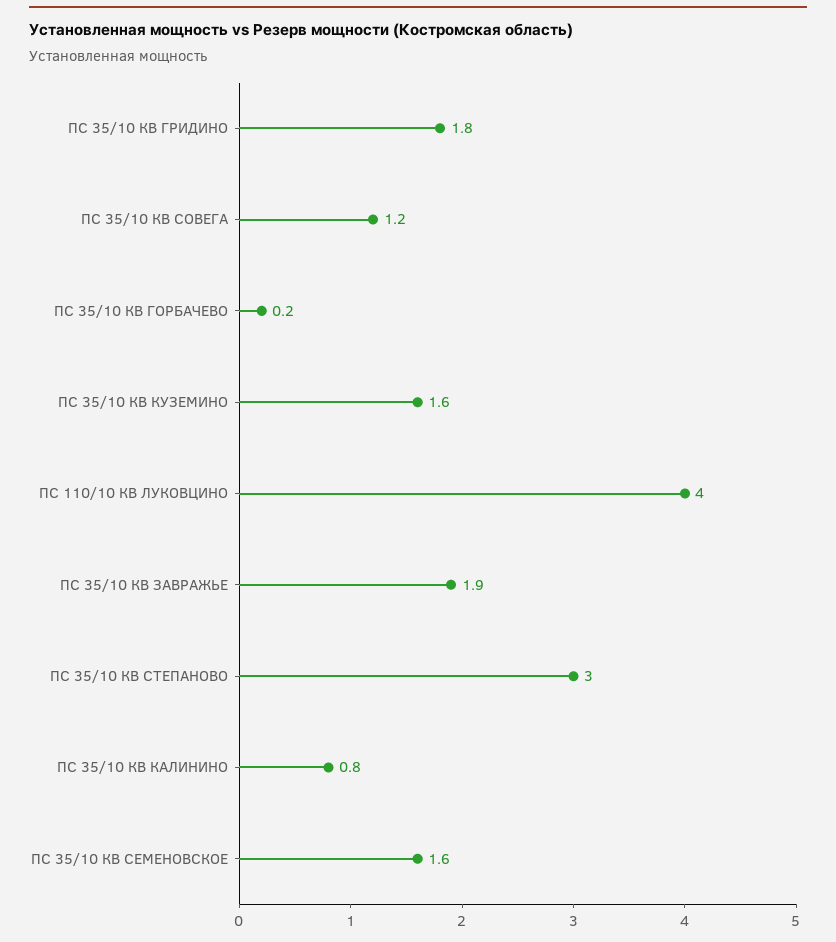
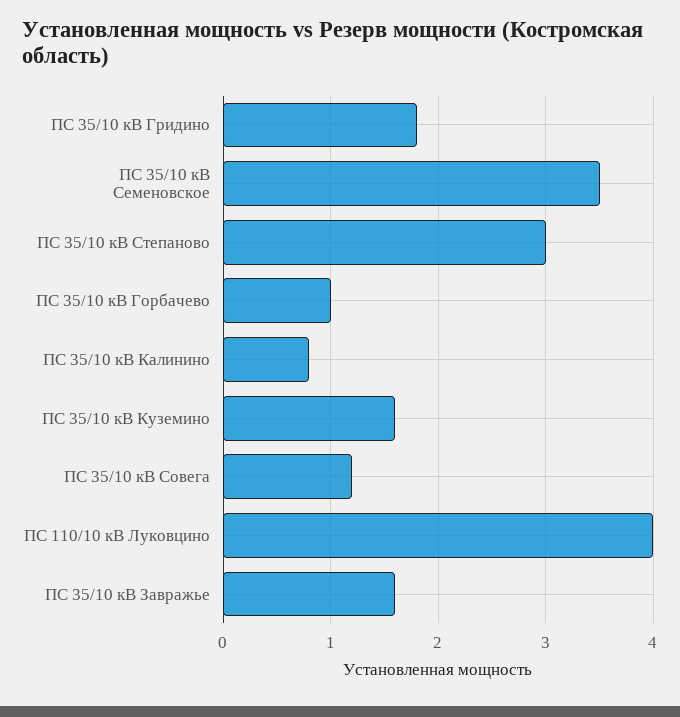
  {
    "ПС 35/10 КВ ГРИДИНО": 1.8,
    "ПС 35/10 КВ СОВЕГА": 1.2,
-   "ПС 35/10 КВ ГОРБАЧЕВО": 0.2,
+   "ПС 35/10 КВ ГОРБАЧЕВО": 1,
    "ПС 35/10 КВ КУЗЕМИНО": 1.6,
    "ПС 110/10 КВ ЛУКОВЦИНО": 4,
-   "ПС 35/10 КВ ЗАВРАЖЬЕ": 1.9,
+   "ПС 35/10 КВ ЗАВРАЖЬЕ": 1.6,
    "ПС 35/10 КВ СТЕПАНОВО": 3,
    "ПС 35/10 КВ КАЛИНИНО": 0.8,
-   "ПС 35/10 КВ СЕМЕНОВСКОЕ": 1.6
+   "ПС 35/10 КВ СЕМЕНОВСКОЕ": 3.5
  }

